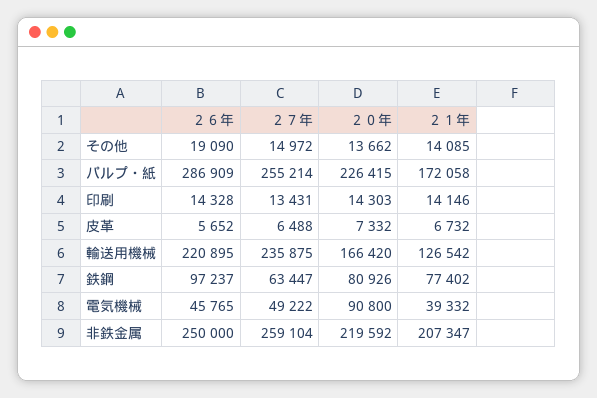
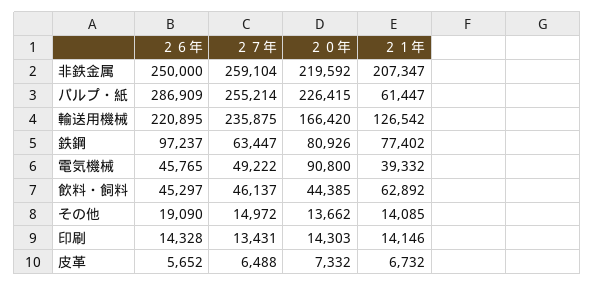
  {
    "２６年": {
      "その他": 19090,
      "パルプ・紙": 286909,
      "印刷": 14328,
      "皮革": 5652,
      "輸送用機械": 220895,
      "鉄鋼": 97237,
      "電気機械": 45765,
-     "非鉄金属": 250000
+     "非鉄金属": 250000,
+     "飲料・飼料": 45297
    },
    "２７年": {
      "その他": 14972,
      "パルプ・紙": 255214,
      "印刷": 13431,
      "皮革": 6488,
      "輸送用機械": 235875,
      "鉄鋼": 63447,
      "電気機械": 49222,
-     "非鉄金属": 259104
+     "非鉄金属": 259104,
+     "飲料・飼料": 46137
    },
    "２０年": {
      "その他": 13662,
      "パルプ・紙": 226415,
      "印刷": 14303,
      "皮革": 7332,
      "輸送用機械": 166420,
      "鉄鋼": 80926,
      "電気機械": 90800,
-     "非鉄金属": 219592
+     "非鉄金属": 219592,
+     "飲料・飼料": 44385
    },
    "２１年": {
      "その他": 14085,
-     "パルプ・紙": 172058,
+     "パルプ・紙": 61447,
      "印刷": 14146,
      "皮革": 6732,
      "輸送用機械": 126542,
      "鉄鋼": 77402,
      "電気機械": 39332,
-     "非鉄金属": 207347
+     "非鉄金属": 207347,
+     "飲料・飼料": 62892
    }
  }

